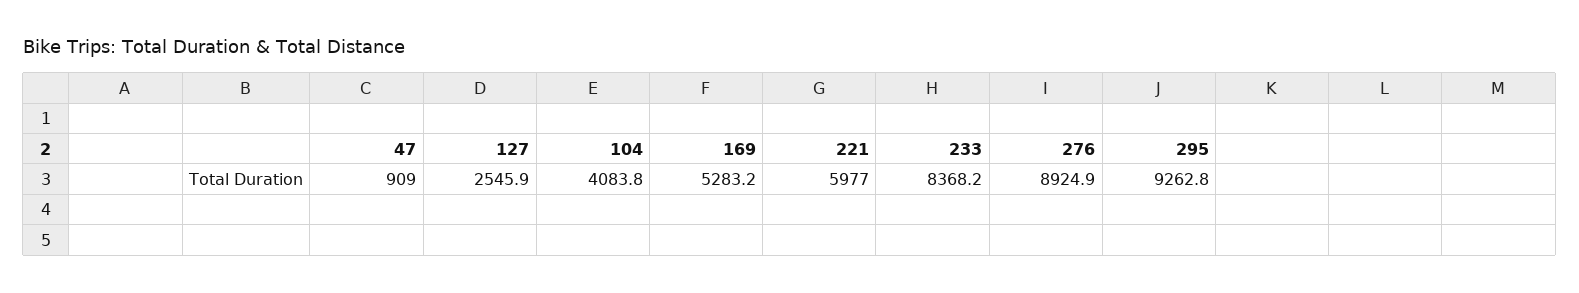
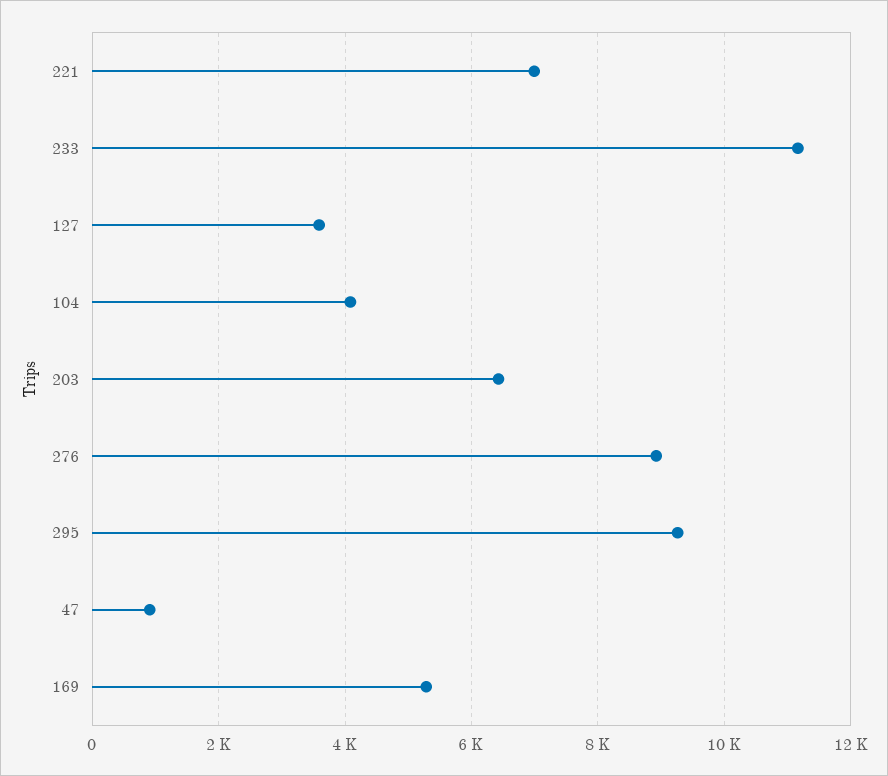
  {
    "47": 909,
-   "127": 2545.9,
+   "127": 3600,
    "104": 4083.8,
    "169": 5283.2,
-   "221": 5977,
+   "221": 7000,
-   "233": 8368.2,
+   "233": 11200,
    "276": 8924.9,
-   "295": 9262.8
+   "295": 9262.8,
+   "203": 6400
  }

